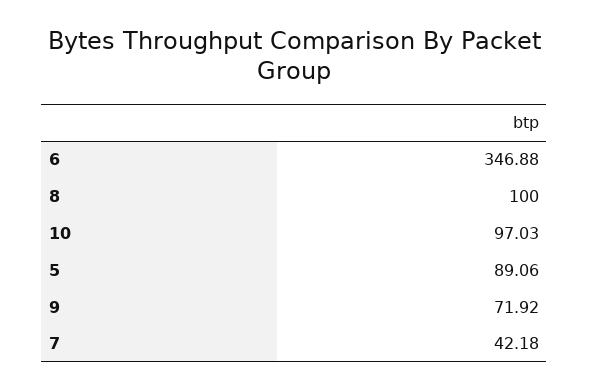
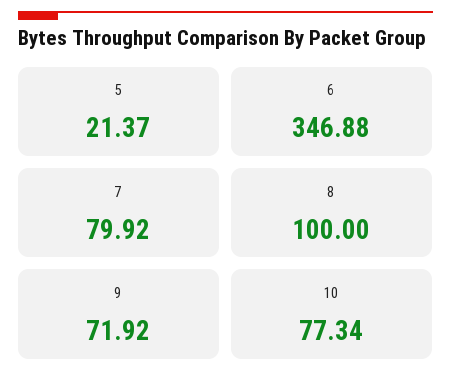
  {
    "6": 346.88,
    "8": 100,
-   "10": 97.03,
+   "10": 77.34,
-   "5": 89.06,
+   "5": 21.37,
    "9": 71.92,
-   "7": 42.18
+   "7": 79.92
  }

